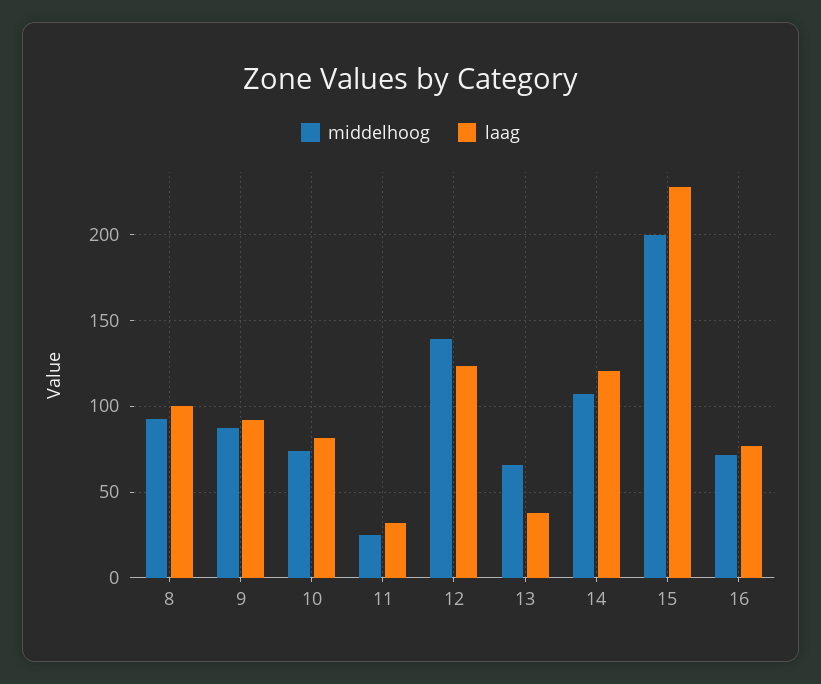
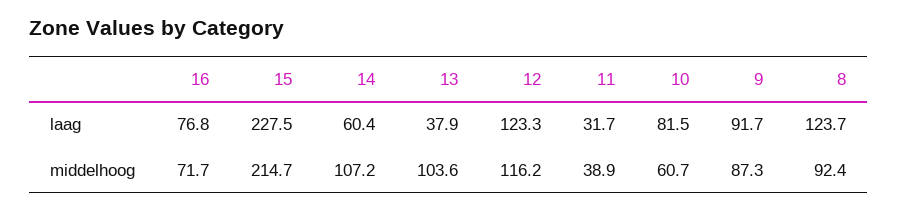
  {
    "middelhoog": {
      "8": 92.4,
      "9": 87.3,
-     "10": 75,
+     "10": 60.7,
-     "11": 25,
+     "11": 38.9,
-     "12": 140,
+     "12": 116.2,
-     "13": 65,
+     "13": 103.6,
      "14": 107.2,
-     "15": 200,
+     "15": 214.7,
      "16": 71.7
    },
    "laag": {
-     "8": 100,
+     "8": 123.7,
      "9": 91.7,
      "10": 81.5,
      "11": 31.7,
      "12": 123.3,
      "13": 37.9,
-     "14": 120,
+     "14": 60.4,
      "15": 227.5,
      "16": 76.8
    }
  }

